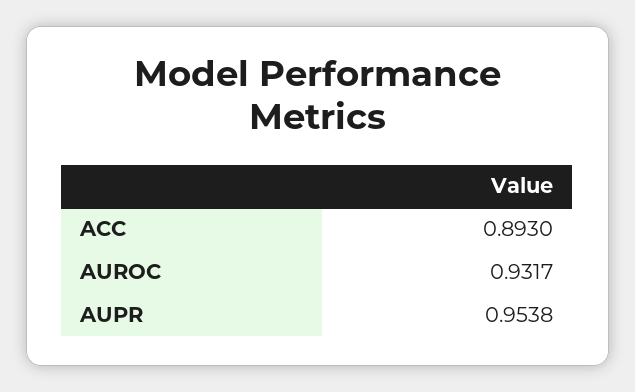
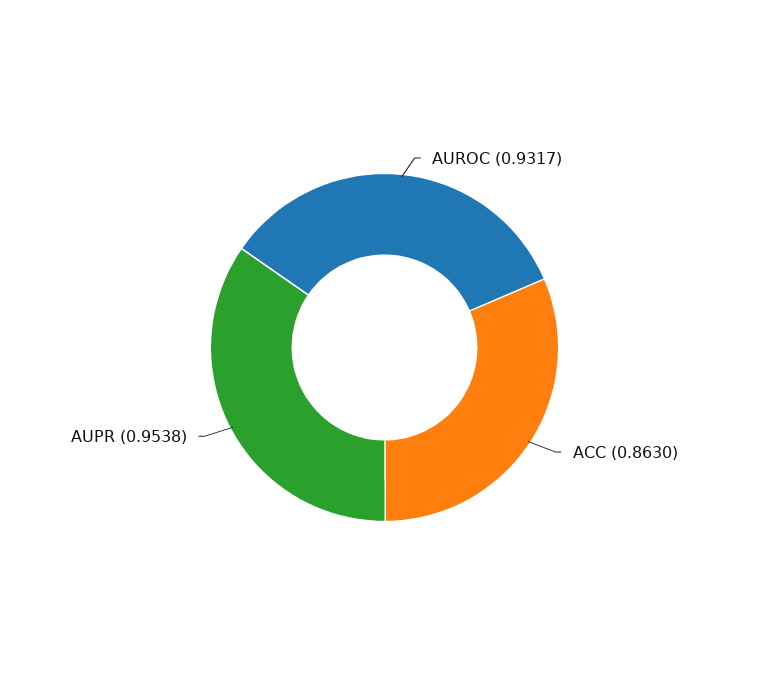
  {
-   "ACC": 0.893,
+   "ACC": 0.863,
    "AUROC": 0.9317,
    "AUPR": 0.9538
  }

